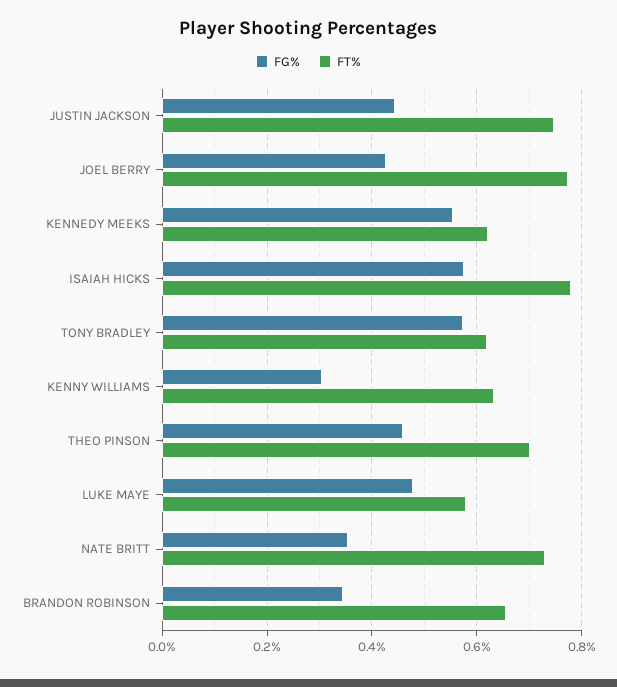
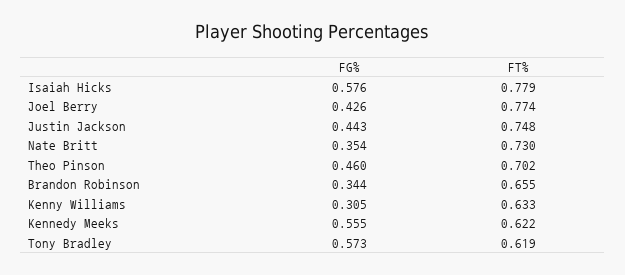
  {
    "FG%": {
      "JUSTIN JACKSON": 0.443,
      "JOEL BERRY": 0.426,
      "KENNEDY MEEKS": 0.555,
      "ISAIAH HICKS": 0.576,
      "TONY BRADLEY": 0.573,
      "KENNY WILLIAMS": 0.305,
      "THEO PINSON": 0.46,
-     "LUKE MAYE": 0.48,
      "NATE BRITT": 0.354,
      "BRANDON ROBINSON": 0.344
    },
    "FT%": {
      "JUSTIN JACKSON": 0.748,
      "JOEL BERRY": 0.774,
      "KENNEDY MEEKS": 0.622,
      "ISAIAH HICKS": 0.779,
      "TONY BRADLEY": 0.619,
      "KENNY WILLIAMS": 0.633,
      "THEO PINSON": 0.702,
-     "LUKE MAYE": 0.58,
      "NATE BRITT": 0.73,
      "BRANDON ROBINSON": 0.655
    }
  }

